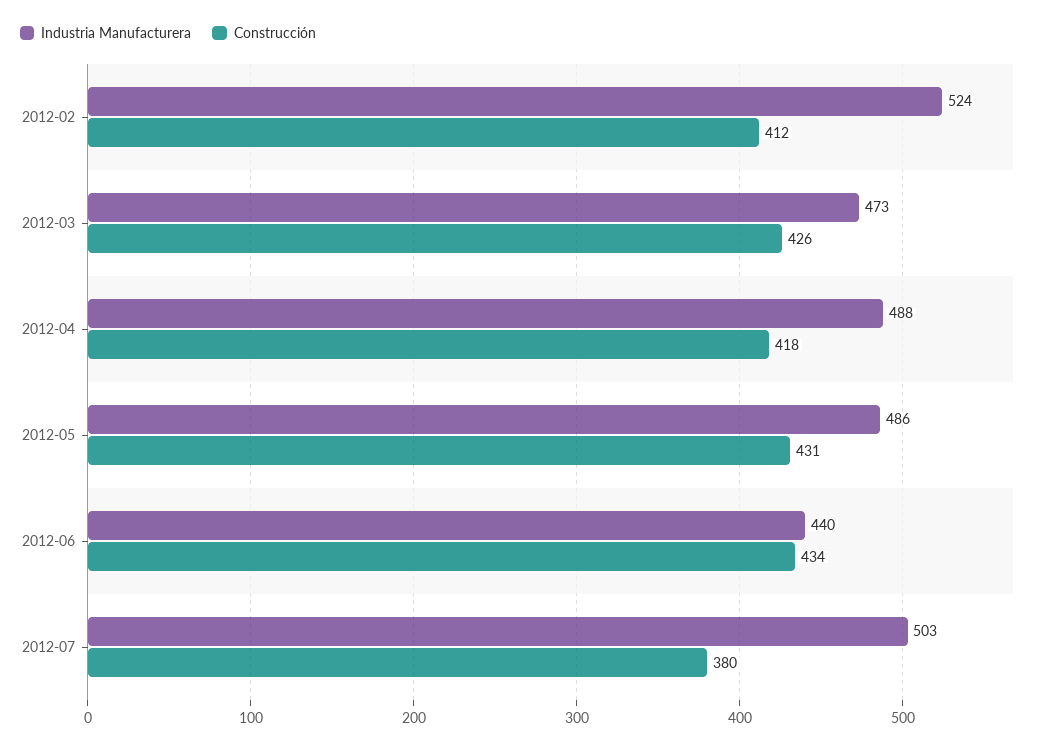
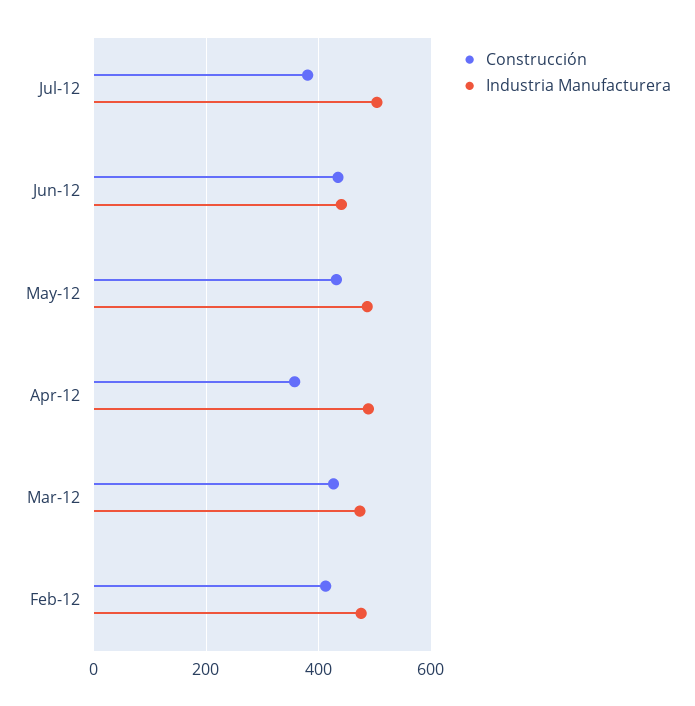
  {
    "Industria Manufacturera": {
-     "2012-02": 524,
+     "2012-02": 480,
      "2012-03": 473,
      "2012-04": 488,
      "2012-05": 486,
      "2012-06": 440,
      "2012-07": 503
    },
    "Construcción": {
      "2012-02": 412,
      "2012-03": 426,
-     "2012-04": 418,
+     "2012-04": 360,
      "2012-05": 431,
      "2012-06": 434,
      "2012-07": 380
    }
  }

